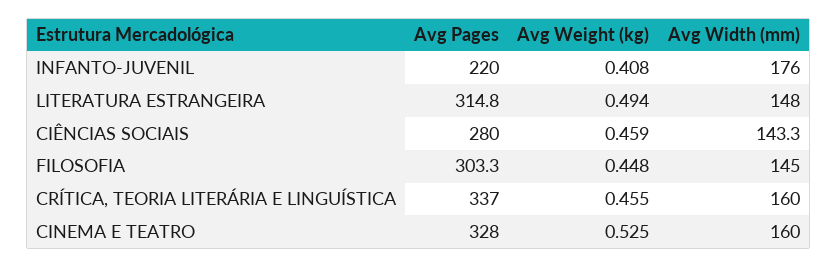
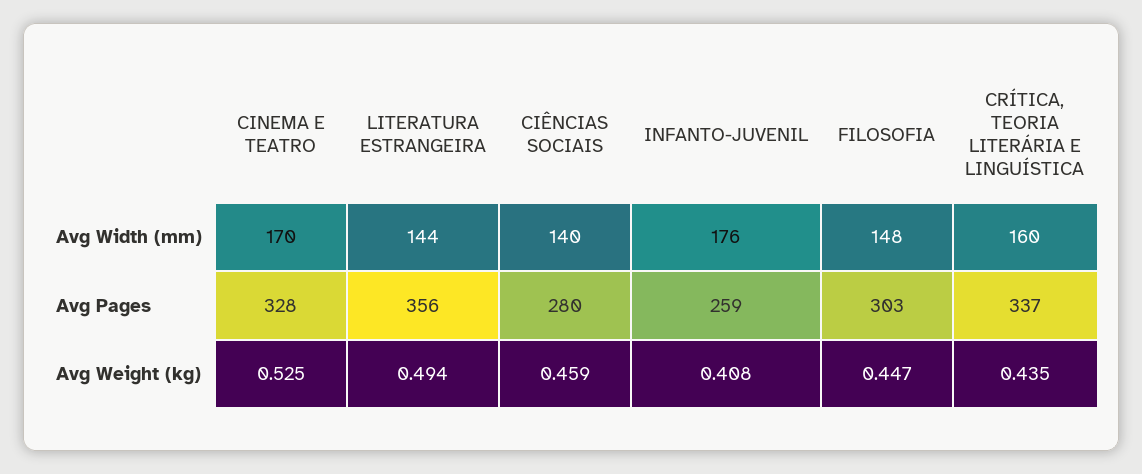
  {
    "Avg Pages": {
-     "INFANTO-JUVENIL": 220,
+     "INFANTO-JUVENIL": 259,
-     "LITERATURA ESTRANGEIRA": 314.8,
+     "LITERATURA ESTRANGEIRA": 356,
      "CIÊNCIAS SOCIAIS": 280,
      "FILOSOFIA": 303.3,
      "CRÍTICA, TEORIA LITERÁRIA E LINGUÍSTICA": 337,
      "CINEMA E TEATRO": 328
    },
    "Avg Weight (kg)": {
      "INFANTO-JUVENIL": 0.408,
      "LITERATURA ESTRANGEIRA": 0.494,
      "CIÊNCIAS SOCIAIS": 0.459,
-     "FILOSOFIA": 0.448,
+     "FILOSOFIA": 0.447,
-     "CRÍTICA, TEORIA LITERÁRIA E LINGUÍSTICA": 0.455,
+     "CRÍTICA, TEORIA LITERÁRIA E LINGUÍSTICA": 0.435,
      "CINEMA E TEATRO": 0.525
    },
    "Avg Width (mm)": {
      "INFANTO-JUVENIL": 176,
-     "LITERATURA ESTRANGEIRA": 148,
+     "LITERATURA ESTRANGEIRA": 144,
-     "CIÊNCIAS SOCIAIS": 143.3,
+     "CIÊNCIAS SOCIAIS": 140,
-     "FILOSOFIA": 145,
+     "FILOSOFIA": 148,
      "CRÍTICA, TEORIA LITERÁRIA E LINGUÍSTICA": 160,
-     "CINEMA E TEATRO": 160
+     "CINEMA E TEATRO": 170
    }
  }

